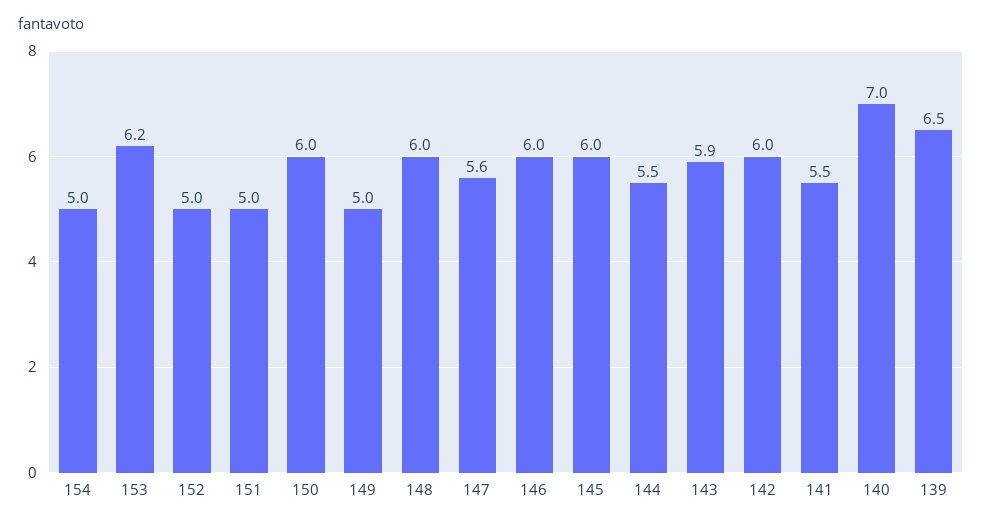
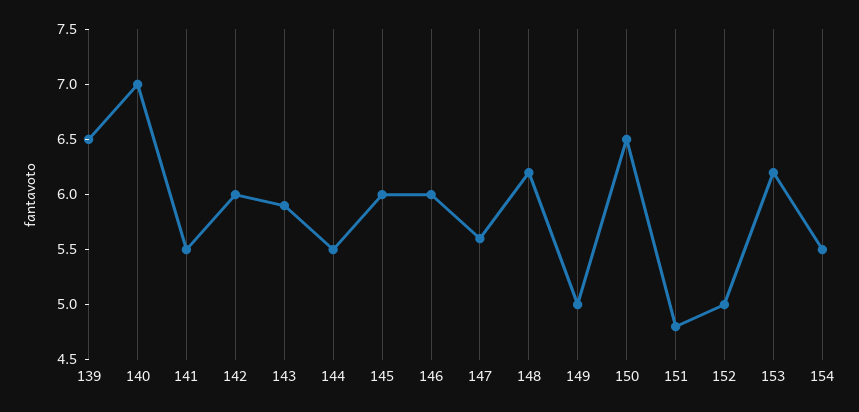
  {
-   "154": 5,
+   "154": 5.5,
    "153": 6.2,
    "152": 5,
-   "151": 5,
+   "151": 4.8,
-   "150": 6,
+   "150": 6.5,
    "149": 5,
-   "148": 6,
+   "148": 6.2,
    "147": 5.6,
    "146": 6,
    "145": 6,
    "144": 5.5,
    "143": 5.9,
    "142": 6,
    "141": 5.5,
    "140": 7,
    "139": 6.5
  }

